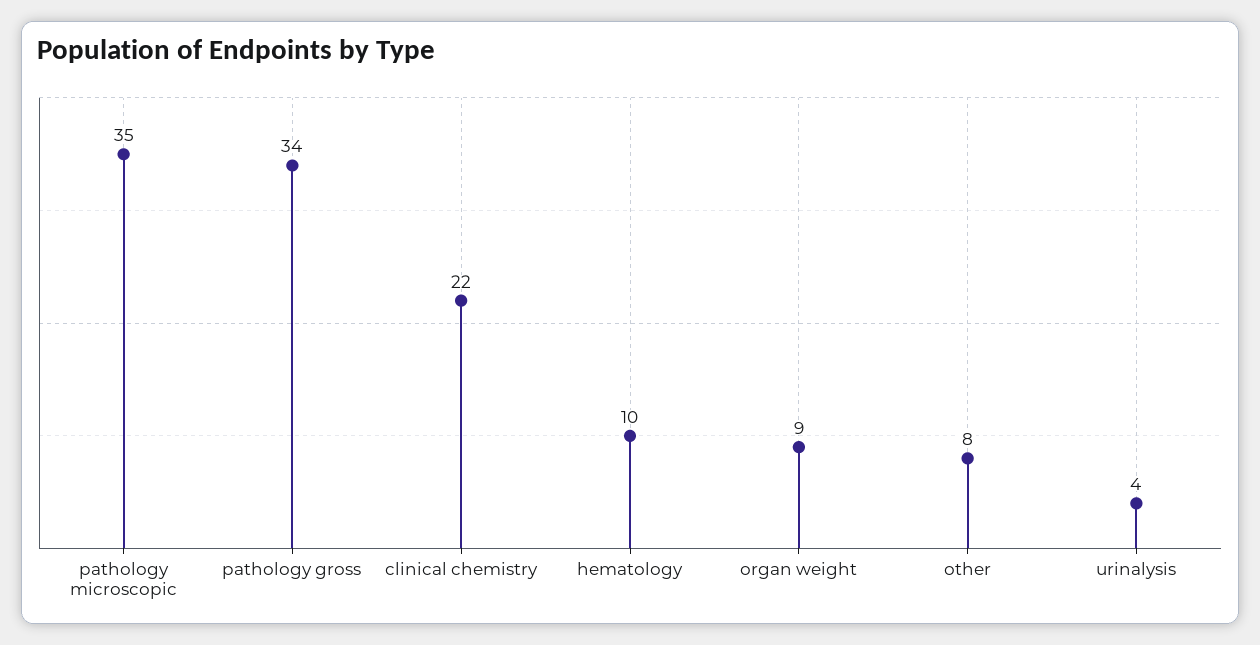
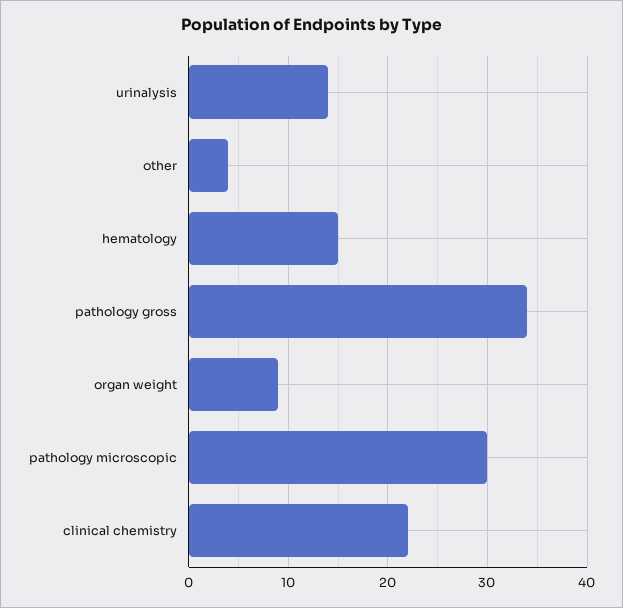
  {
-   "pathology microscopic": 35,
+   "pathology microscopic": 30,
    "pathology gross": 34,
    "clinical chemistry": 22,
-   "hematology": 10,
+   "hematology": 15,
    "organ weight": 9,
-   "other": 8,
+   "other": 4,
-   "urinalysis": 4
+   "urinalysis": 14
  }

